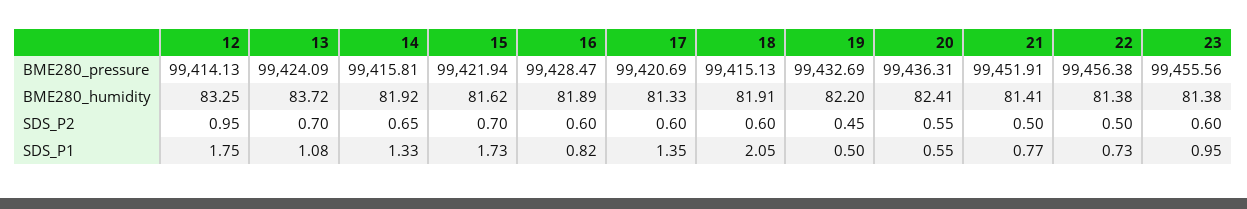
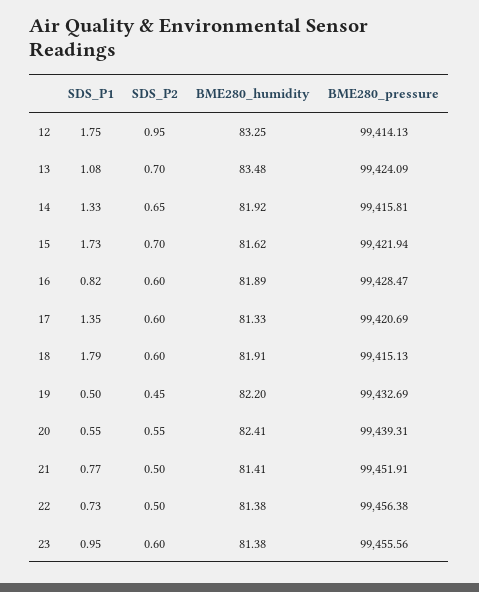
  {
    "12": {
      "BME280_pressure": 99414.13,
      "BME280_humidity": 83.25,
      "SDS_P2": 0.95,
      "SDS_P1": 1.75
    },
    "13": {
      "BME280_pressure": 99424.09,
-     "BME280_humidity": 83.72,
+     "BME280_humidity": 83.48,
      "SDS_P2": 0.7,
      "SDS_P1": 1.08
    },
    "14": {
      "BME280_pressure": 99415.81,
      "BME280_humidity": 81.92,
      "SDS_P2": 0.65,
      "SDS_P1": 1.33
    },
    "15": {
      "BME280_pressure": 99421.94,
      "BME280_humidity": 81.62,
      "SDS_P2": 0.7,
      "SDS_P1": 1.73
    },
    "16": {
      "BME280_pressure": 99428.47,
      "BME280_humidity": 81.89,
      "SDS_P2": 0.6,
      "SDS_P1": 0.82
    },
    "17": {
      "BME280_pressure": 99420.69,
      "BME280_humidity": 81.33,
      "SDS_P2": 0.6,
      "SDS_P1": 1.35
    },
    "18": {
      "BME280_pressure": 99415.13,
      "BME280_humidity": 81.91,
      "SDS_P2": 0.6,
-     "SDS_P1": 2.05
+     "SDS_P1": 1.79
    },
    "19": {
      "BME280_pressure": 99432.69,
      "BME280_humidity": 82.2,
      "SDS_P2": 0.45,
      "SDS_P1": 0.5
    },
    "20": {
-     "BME280_pressure": 99436.31,
+     "BME280_pressure": 99439.31,
      "BME280_humidity": 82.41,
      "SDS_P2": 0.55,
      "SDS_P1": 0.55
    },
    "21": {
      "BME280_pressure": 99451.91,
      "BME280_humidity": 81.41,
      "SDS_P2": 0.5,
      "SDS_P1": 0.77
    },
    "22": {
      "BME280_pressure": 99456.38,
      "BME280_humidity": 81.38,
      "SDS_P2": 0.5,
      "SDS_P1": 0.73
    },
    "23": {
      "BME280_pressure": 99455.56,
      "BME280_humidity": 81.38,
      "SDS_P2": 0.6,
      "SDS_P1": 0.95
    }
  }

